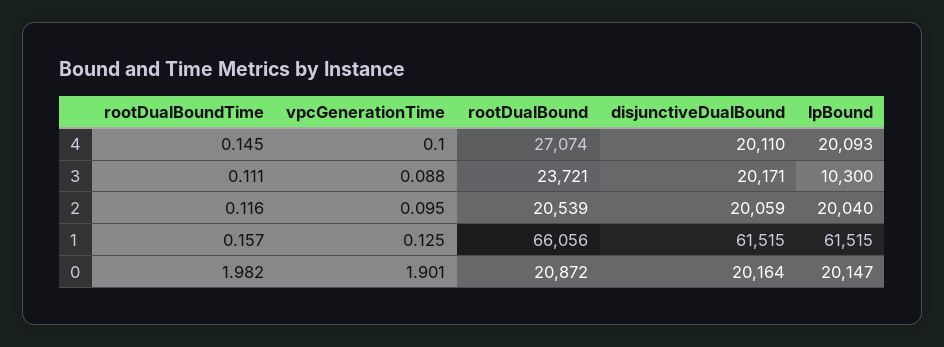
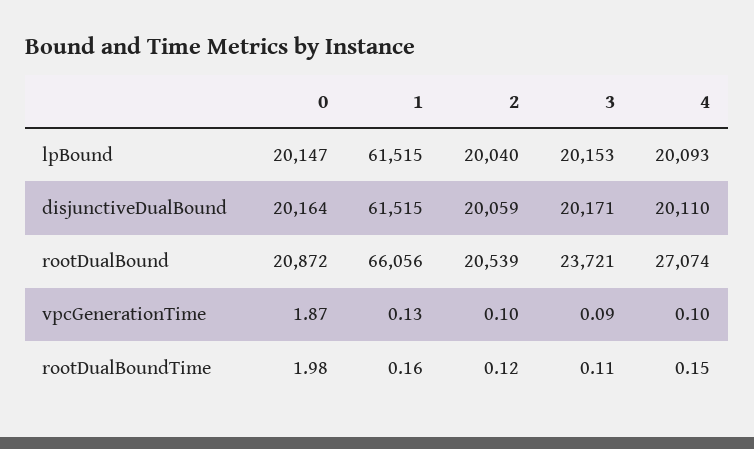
  {
    "rootDualBoundTime": {
      "4": 0.145,
      "3": 0.111,
      "2": 0.116,
      "1": 0.157,
      "0": 1.982
    },
    "vpcGenerationTime": {
      "4": 0.1,
      "3": 0.088,
      "2": 0.095,
      "1": 0.125,
-     "0": 1.901
+     "0": 1.87
    },
    "rootDualBound": {
      "4": 27074,
      "3": 23721,
      "2": 20539,
      "1": 66056,
      "0": 20872
    },
    "disjunctiveDualBound": {
      "4": 20110,
      "3": 20171,
      "2": 20059,
      "1": 61515,
      "0": 20164
    },
    "lpBound": {
      "4": 20093,
-     "3": 10300,
+     "3": 20153,
      "2": 20040,
      "1": 61515,
      "0": 20147
    }
  }

